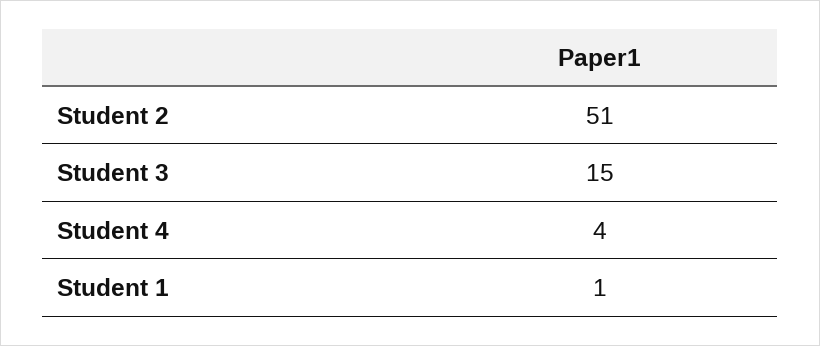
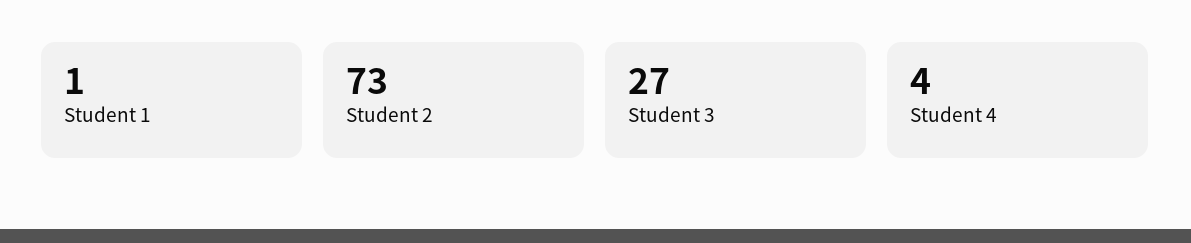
  {
-   "Student 2": 51,
+   "Student 2": 73,
-   "Student 3": 15,
+   "Student 3": 27,
    "Student 4": 4,
    "Student 1": 1
  }

